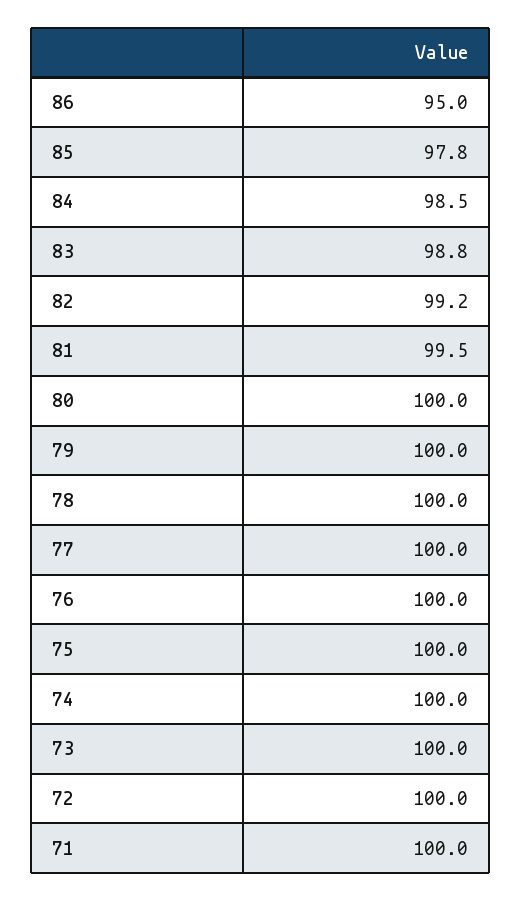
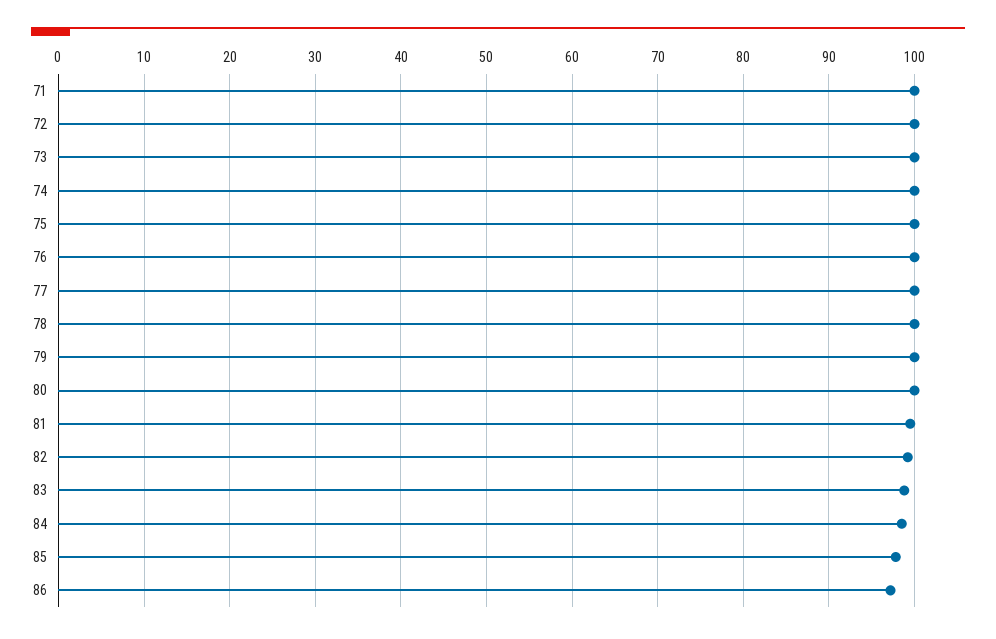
  {
-   "86": 95,
+   "86": 97,
    "85": 97.8,
    "84": 98.5,
    "83": 98.8,
    "82": 99.2,
    "81": 99.5,
    "80": 100,
    "79": 100,
    "78": 100,
    "77": 100,
    "76": 100,
    "75": 100,
    "74": 100,
    "73": 100,
    "72": 100,
    "71": 100
  }

